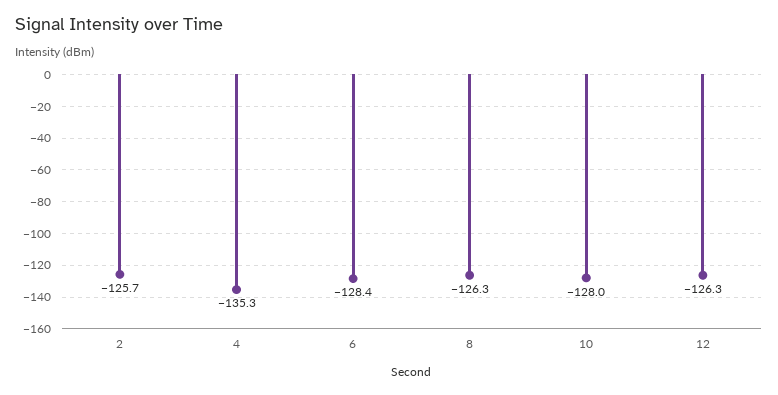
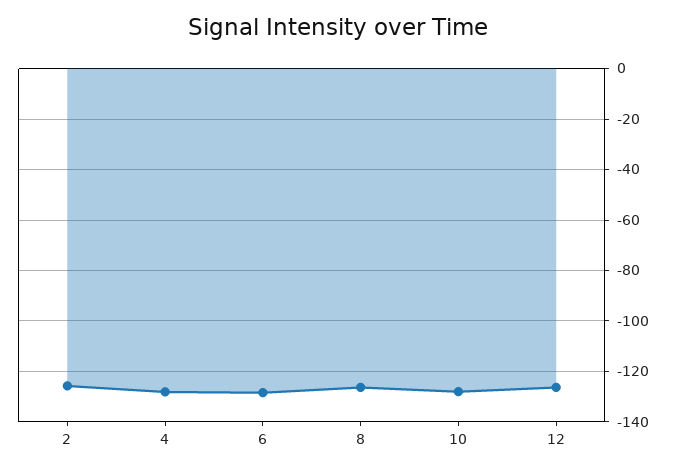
  {
    "2": -125.7,
-   "4": -135.3,
+   "4": -127.5,
    "6": -128.4,
    "8": -126.3,
    "10": -128,
    "12": -126.3
  }

